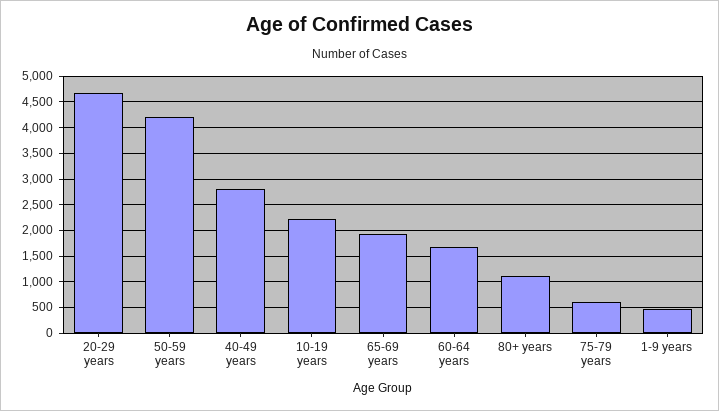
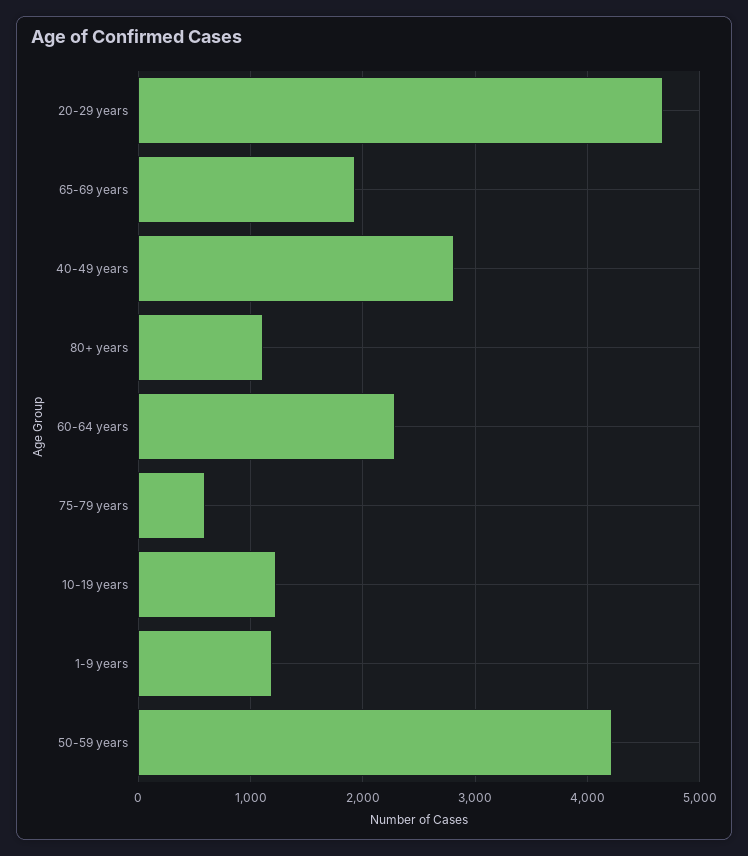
  {
    "20-29 years": 4700,
    "50-59 years": 4200,
    "40-49 years": 2800,
-   "10-19 years": 2250,
+   "10-19 years": 1200,
    "65-69 years": 1900,
-   "60-64 years": 1750,
+   "60-64 years": 2300,
    "80+ years": 1100,
    "75-79 years": 600,
-   "1-9 years": 500
+   "1-9 years": 1200
  }

